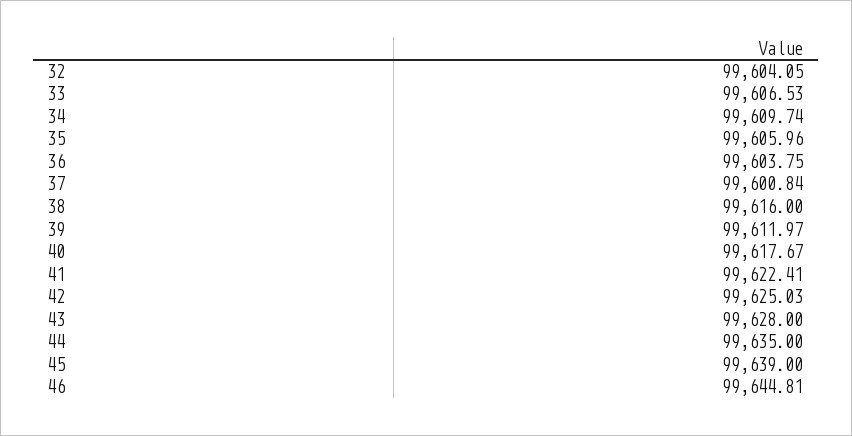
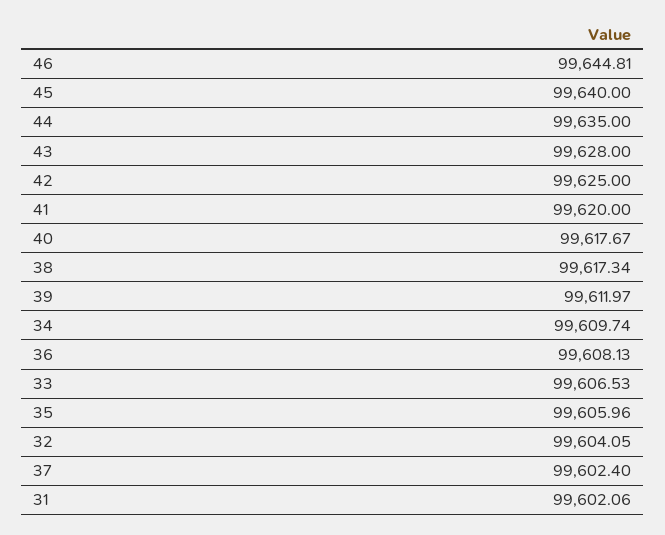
  {
    "32": 99604.05,
    "33": 99606.53,
    "34": 99609.74,
    "35": 99605.96,
-   "36": 99603.75,
+   "36": 99608.13,
-   "37": 99600.84,
+   "37": 99602.4,
-   "38": 99616,
+   "38": 99617.34,
    "39": 99611.97,
    "40": 99617.67,
-   "41": 99622.41,
+   "41": 99620,
-   "42": 99625.03,
+   "42": 99625,
    "43": 99628,
    "44": 99635,
-   "45": 99639,
+   "45": 99640,
-   "46": 99644.81
+   "46": 99644.81,
+   "31": 99602.06
  }

